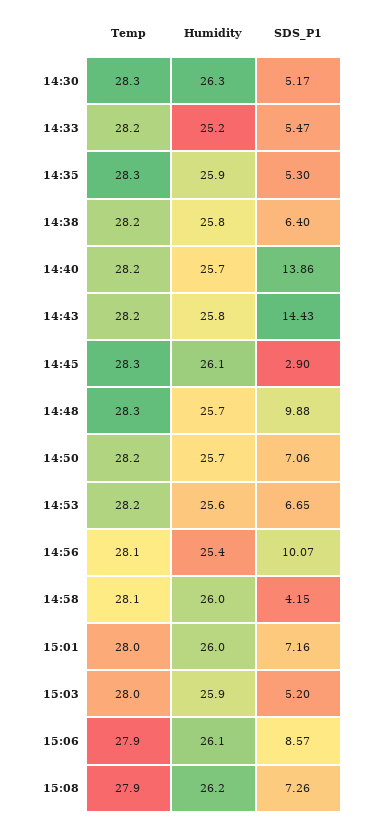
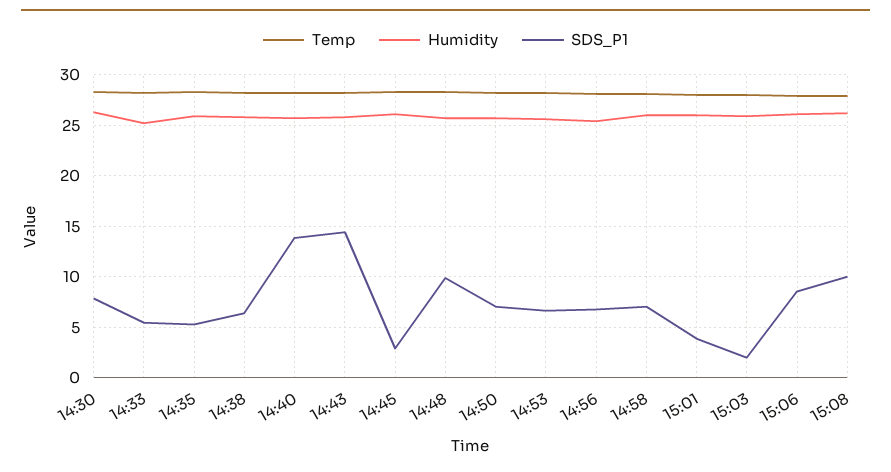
  {
    "Temp": {
      "14:30": 28.3,
      "14:33": 28.2,
      "14:35": 28.3,
      "14:38": 28.2,
      "14:40": 28.2,
      "14:43": 28.2,
      "14:45": 28.3,
      "14:48": 28.3,
      "14:50": 28.2,
      "14:53": 28.2,
      "14:56": 28.1,
      "14:58": 28.1,
      "15:01": 28,
      "15:03": 28,
      "15:06": 27.9,
      "15:08": 27.9
    },
    "Humidity": {
      "14:30": 26.3,
      "14:33": 25.2,
      "14:35": 25.9,
      "14:38": 25.8,
      "14:40": 25.7,
      "14:43": 25.8,
      "14:45": 26.1,
      "14:48": 25.7,
      "14:50": 25.7,
      "14:53": 25.6,
      "14:56": 25.4,
      "14:58": 26,
      "15:01": 26,
      "15:03": 25.9,
      "15:06": 26.1,
      "15:08": 26.2
    },
    "SDS_P1": {
-     "14:30": 5.17,
+     "14:30": 8,
      "14:33": 5.47,
      "14:35": 5.3,
      "14:38": 6.4,
      "14:40": 13.86,
      "14:43": 14.43,
      "14:45": 2.9,
      "14:48": 9.88,
      "14:50": 7.06,
      "14:53": 6.65,
-     "14:56": 10.07,
+     "14:56": 7,
-     "14:58": 4.15,
+     "14:58": 7,
-     "15:01": 7.16,
+     "15:01": 4,
-     "15:03": 5.2,
+     "15:03": 2,
      "15:06": 8.57,
-     "15:08": 7.26
+     "15:08": 10
    }
  }

